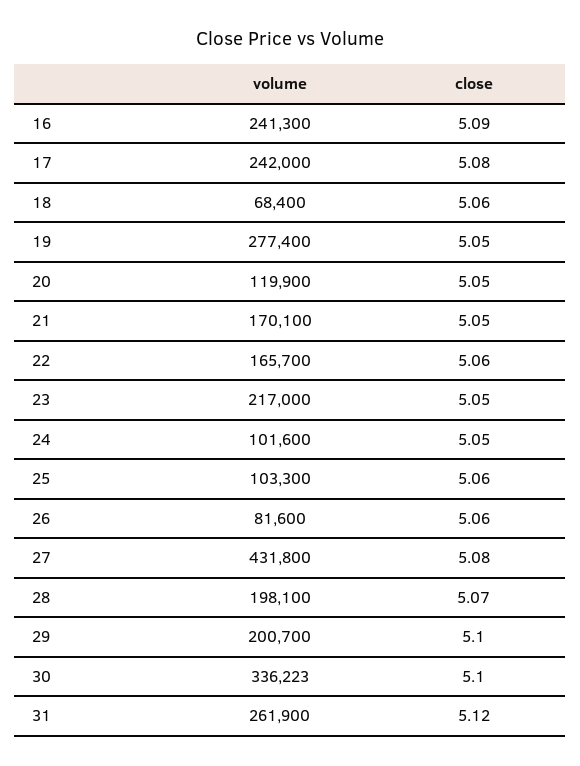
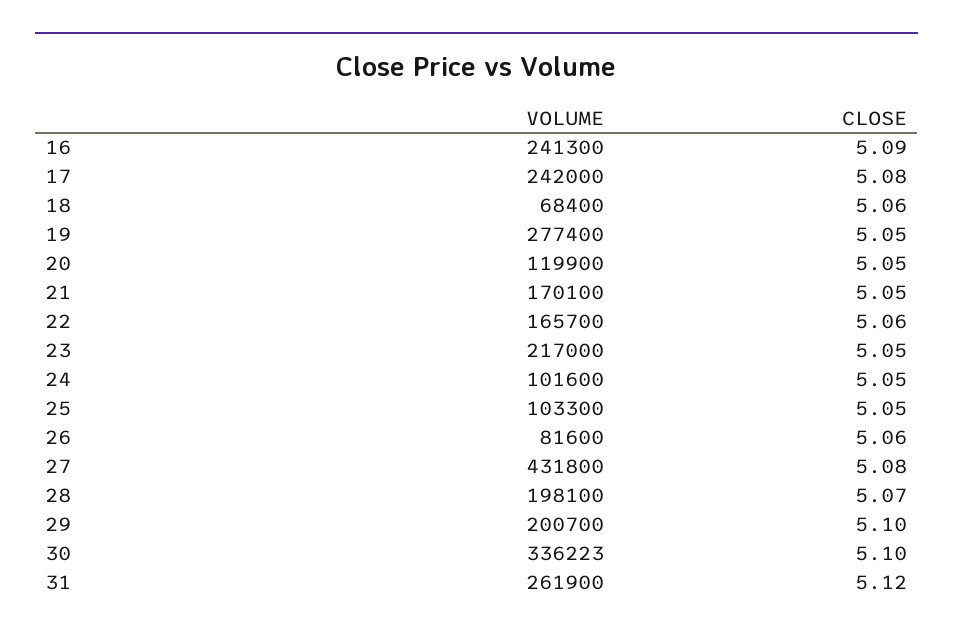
  {
    "volume": {
      "16": 241300,
      "17": 242000,
      "18": 68400,
      "19": 277400,
      "20": 119900,
      "21": 170100,
      "22": 165700,
      "23": 217000,
      "24": 101600,
      "25": 103300,
      "26": 81600,
      "27": 431800,
      "28": 198100,
      "29": 200700,
      "30": 336223,
      "31": 261900
    },
    "close": {
      "16": 5.09,
      "17": 5.08,
      "18": 5.06,
      "19": 5.05,
      "20": 5.05,
      "21": 5.05,
      "22": 5.06,
      "23": 5.05,
      "24": 5.05,
-     "25": 5.06,
+     "25": 5.05,
      "26": 5.06,
      "27": 5.08,
      "28": 5.07,
      "29": 5.1,
      "30": 5.1,
      "31": 5.12
    }
  }

